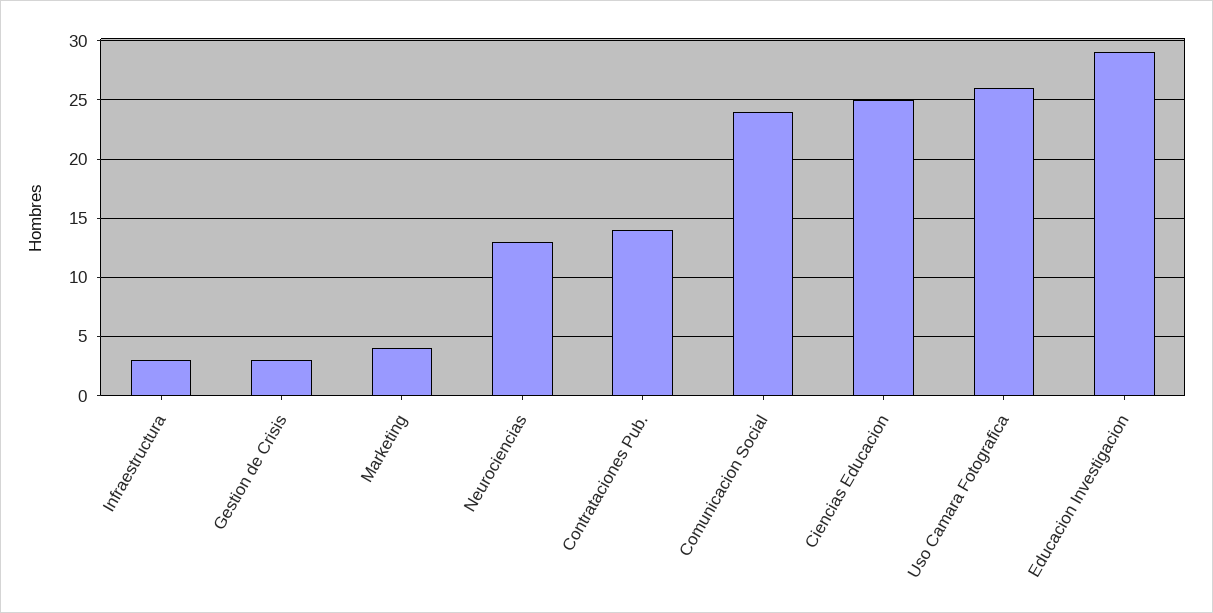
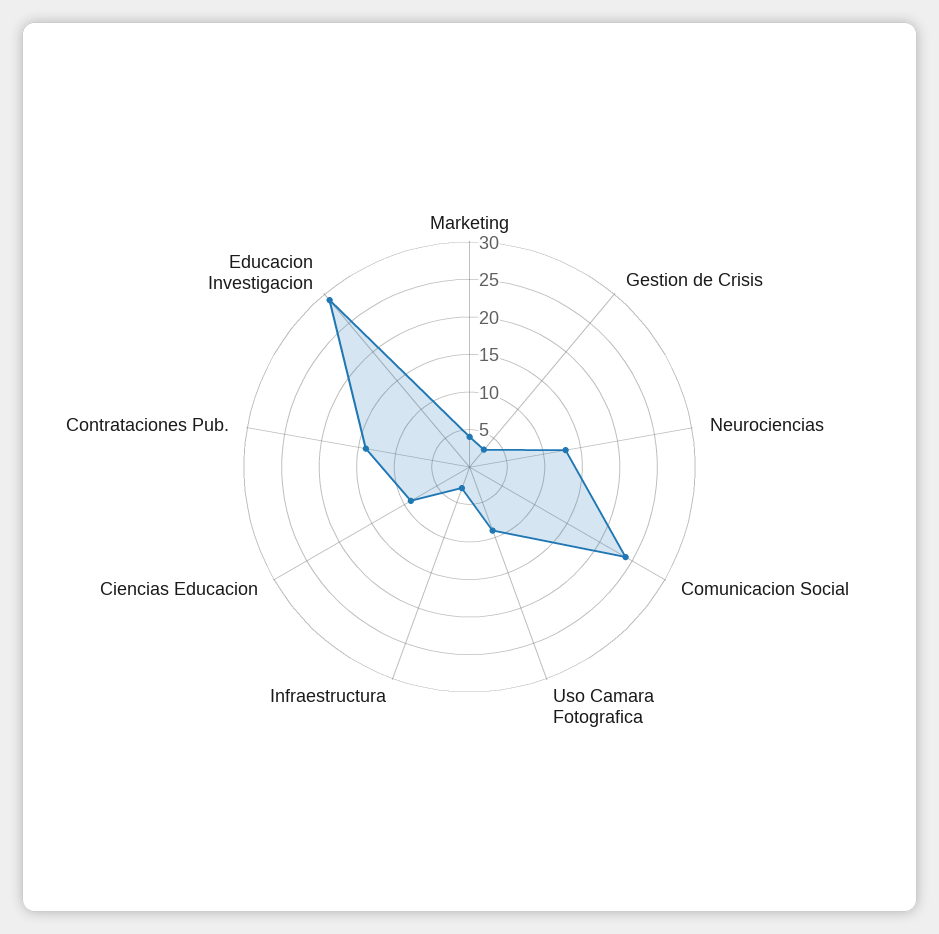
  {
    "Infraestructura": 3,
    "Gestion de Crisis": 3,
    "Marketing": 4,
    "Neurociencias": 13,
    "Contrataciones Pub.": 14,
    "Comunicacion Social": 24,
-   "Ciencias Educacion": 25,
+   "Ciencias Educacion": 10,
-   "Uso Camara Fotografica": 26,
+   "Uso Camara Fotografica": 10,
    "Educacion Investigacion": 29
  }

